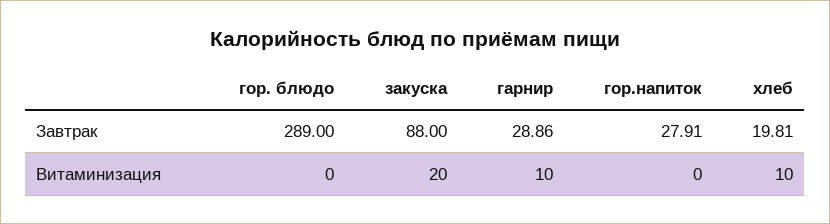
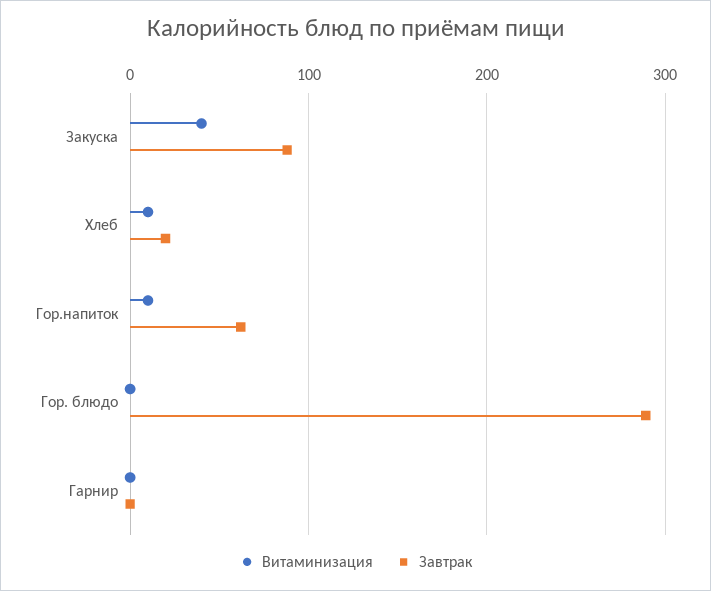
  {
    "Завтрак": {
      "гор. блюдо": 289,
      "закуска": 88,
-     "гарнир": 28.86,
+     "гарнир": 0,
-     "гор.напиток": 27.91,
+     "гор.напиток": 60,
      "хлеб": 19.81
    },
    "Витаминизация": {
      "гор. блюдо": 0,
-     "закуска": 20,
+     "закуска": 40,
-     "гарнир": 10,
+     "гарнир": 0,
-     "гор.напиток": 0,
+     "гор.напиток": 10,
      "хлеб": 10
    }
  }

